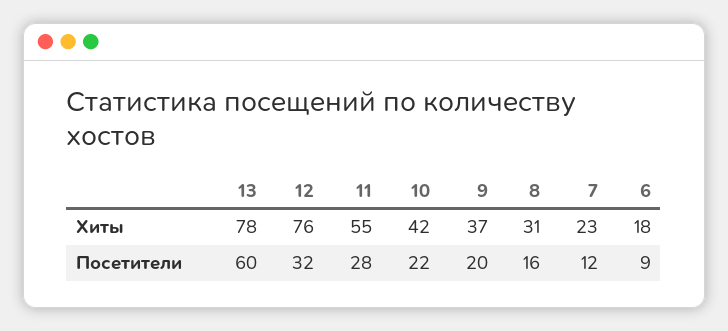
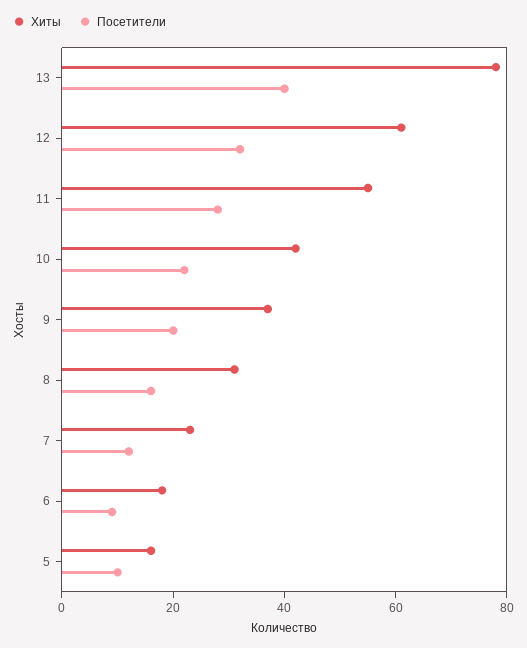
  {
    "Хиты": {
      "13": 78,
-     "12": 76,
+     "12": 60,
      "11": 55,
      "10": 42,
      "9": 37,
      "8": 31,
      "7": 23,
-     "6": 18
+     "6": 18,
+     "5": 15
    },
    "Посетители": {
-     "13": 60,
+     "13": 40,
      "12": 32,
      "11": 28,
      "10": 22,
      "9": 20,
      "8": 16,
      "7": 12,
-     "6": 9
+     "6": 9,
+     "5": 10
    }
  }

